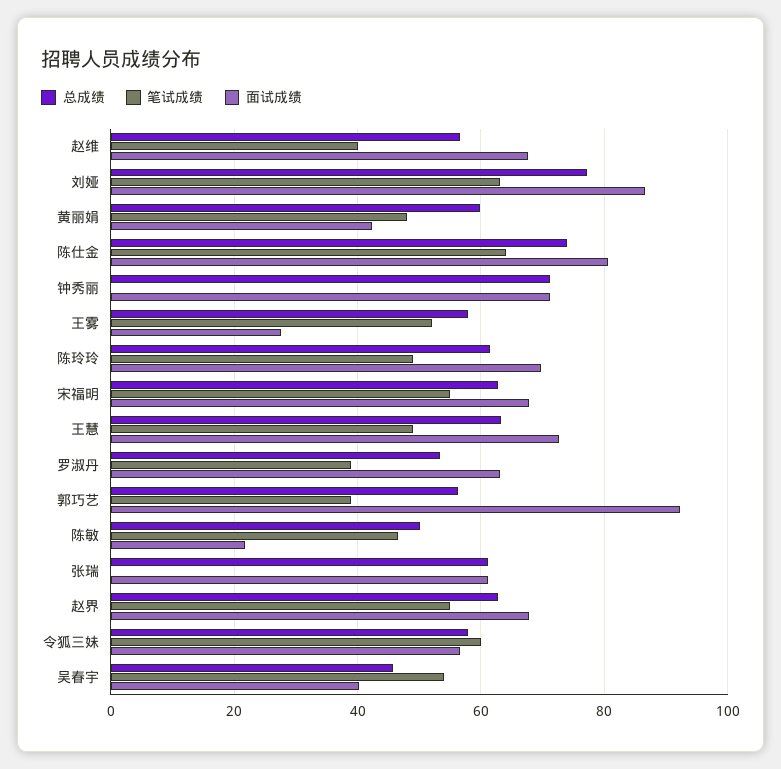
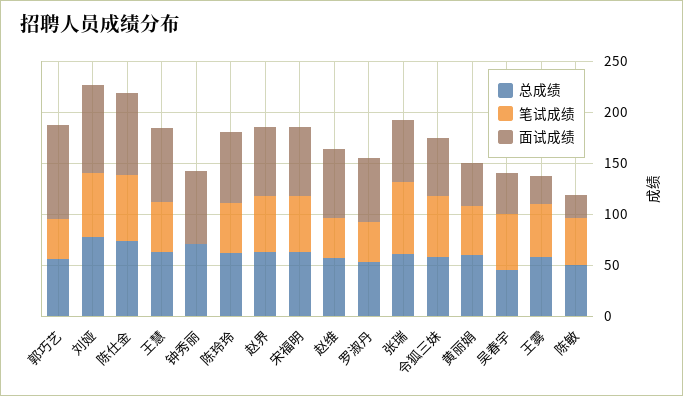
  {
    "总成绩": {
      "赵维": 56,
      "刘娅": 78,
      "黄丽娟": 60,
      "陈仕金": 74,
      "钟秀丽": 72,
      "王雾": 58,
      "陈玲玲": 62,
      "宋福明": 62,
      "王慧": 64,
      "罗淑丹": 54,
      "郭巧艺": 56,
      "陈敏": 50,
      "张瑞": 62,
      "赵界": 62,
      "令狐三妹": 58,
      "吴春宇": 46
    },
    "笔试成绩": {
      "赵维": 40,
      "刘娅": 64,
      "黄丽娟": 48,
      "陈仕金": 64,
      "钟秀丽": 0,
      "王雾": 52,
      "陈玲玲": 50,
      "宋福明": 56,
      "王慧": 50,
      "罗淑丹": 40,
      "郭巧艺": 40,
      "陈敏": 46,
-     "张瑞": 0,
+     "张瑞": 70,
      "赵界": 56,
      "令狐三妹": 60,
      "吴春宇": 54
    },
    "面试成绩": {
      "赵维": 68,
      "刘娅": 86,
      "黄丽娟": 42,
      "陈仕金": 80,
      "钟秀丽": 72,
      "王雾": 28,
      "陈玲玲": 70,
      "宋福明": 68,
      "王慧": 72,
      "罗淑丹": 64,
      "郭巧艺": 92,
      "陈敏": 22,
      "张瑞": 62,
      "赵界": 68,
      "令狐三妹": 56,
      "吴春宇": 40
    }
  }

